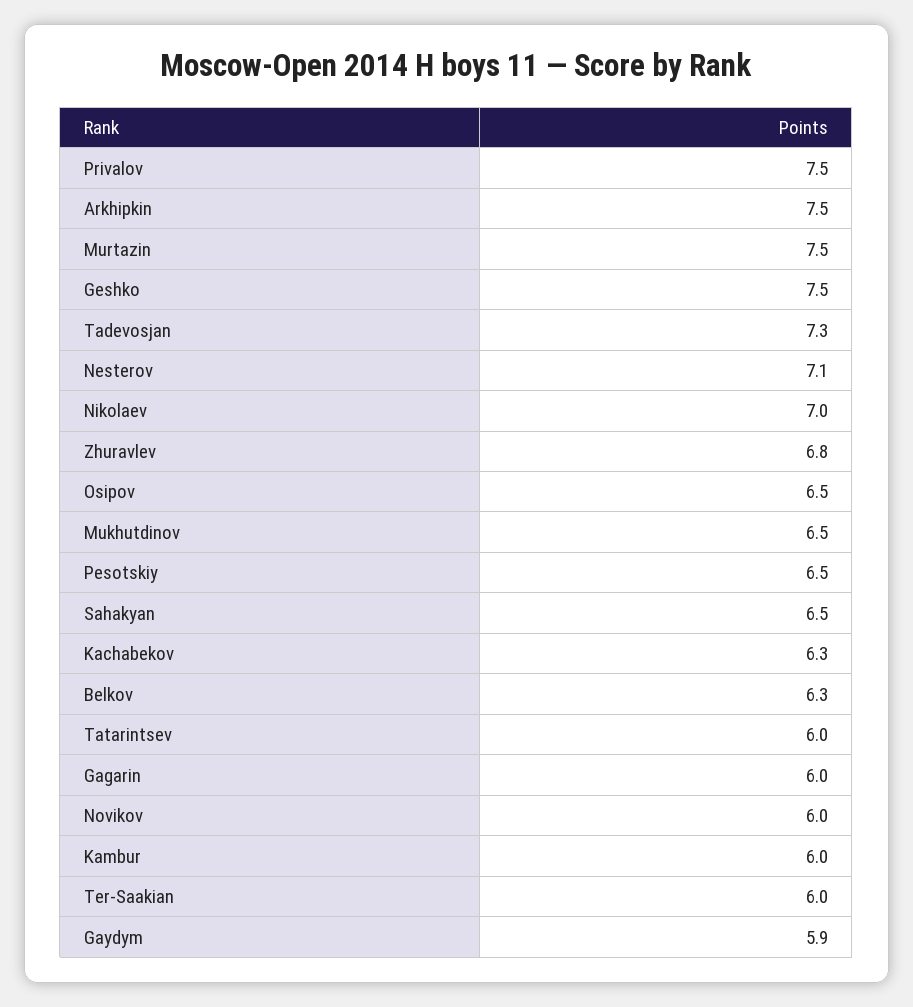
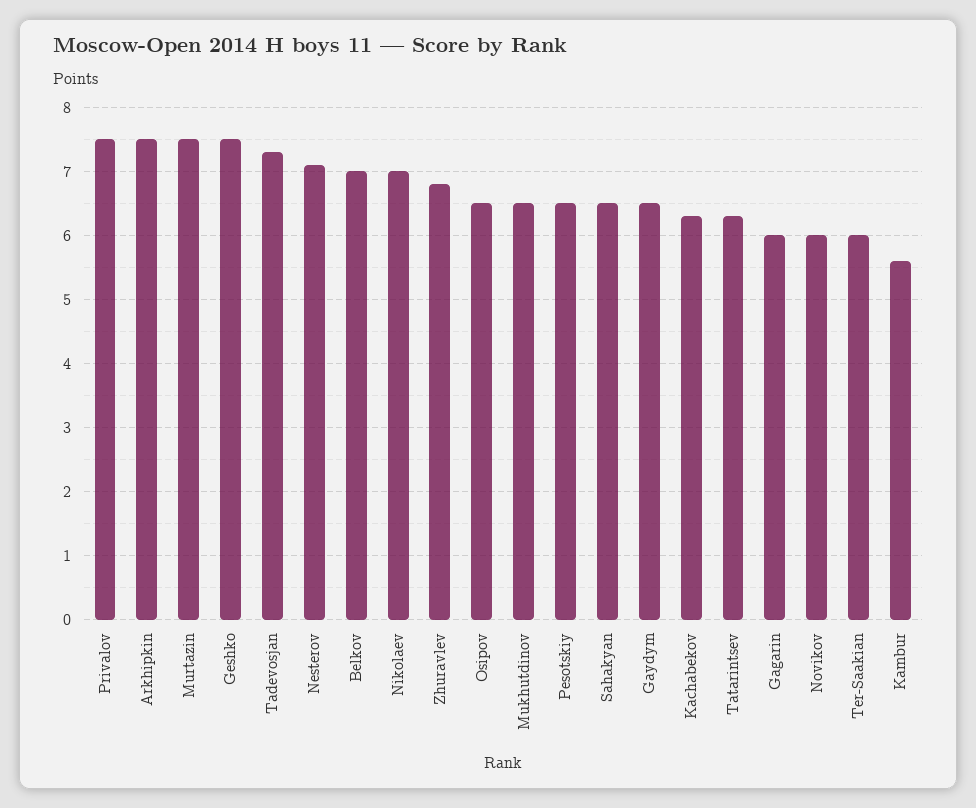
  {
    "Privalov": 7.5,
    "Arkhipkin": 7.5,
    "Murtazin": 7.5,
    "Geshko": 7.5,
    "Tadevosjan": 7.3,
    "Nesterov": 7.1,
    "Nikolaev": 7,
    "Zhuravlev": 6.8,
    "Osipov": 6.5,
    "Mukhutdinov": 6.5,
    "Pesotskiy": 6.5,
    "Sahakyan": 6.5,
    "Kachabekov": 6.3,
-   "Belkov": 6.3,
+   "Belkov": 7,
-   "Tatarintsev": 6,
+   "Tatarintsev": 6.3,
    "Gagarin": 6,
    "Novikov": 6,
-   "Kambur": 6,
+   "Kambur": 5.6,
    "Ter-Saakian": 6,
-   "Gaydym": 5.9
+   "Gaydym": 6.5
  }

